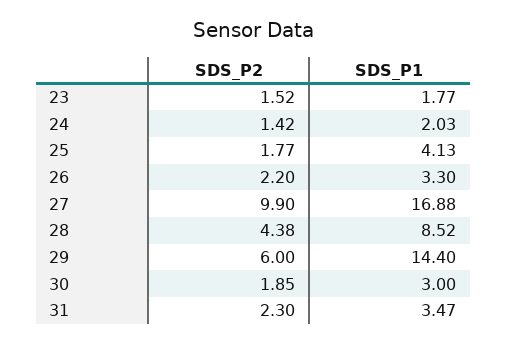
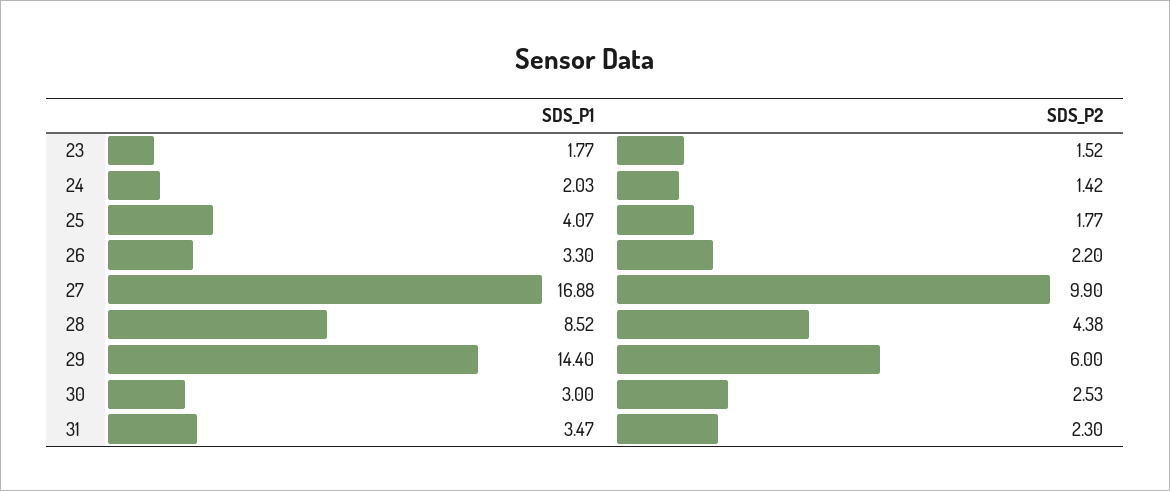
  {
    "SDS_P2": {
      "23": 1.52,
      "24": 1.42,
      "25": 1.77,
      "26": 2.2,
      "27": 9.9,
      "28": 4.38,
      "29": 6,
-     "30": 1.85,
+     "30": 2.53,
      "31": 2.3
    },
    "SDS_P1": {
      "23": 1.77,
      "24": 2.03,
-     "25": 4.13,
+     "25": 4.07,
      "26": 3.3,
      "27": 16.88,
      "28": 8.52,
      "29": 14.4,
      "30": 3,
      "31": 3.47
    }
  }

